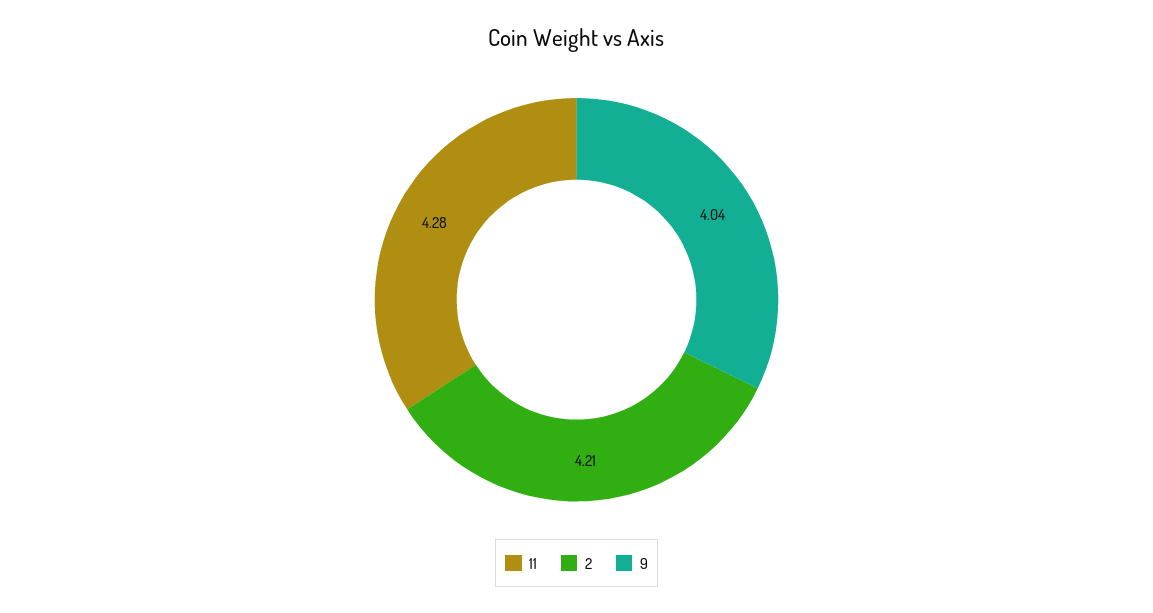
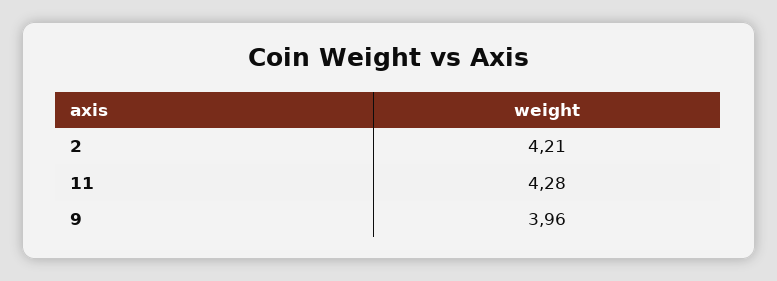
  {
    "11": 4.28,
    "2": 4.21,
-   "9": 4.04
+   "9": 3.96
  }

